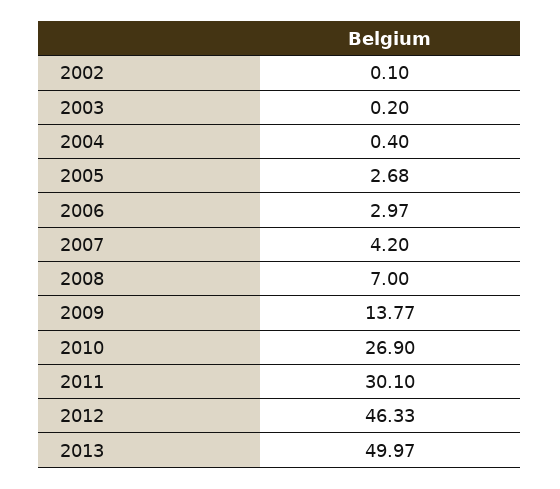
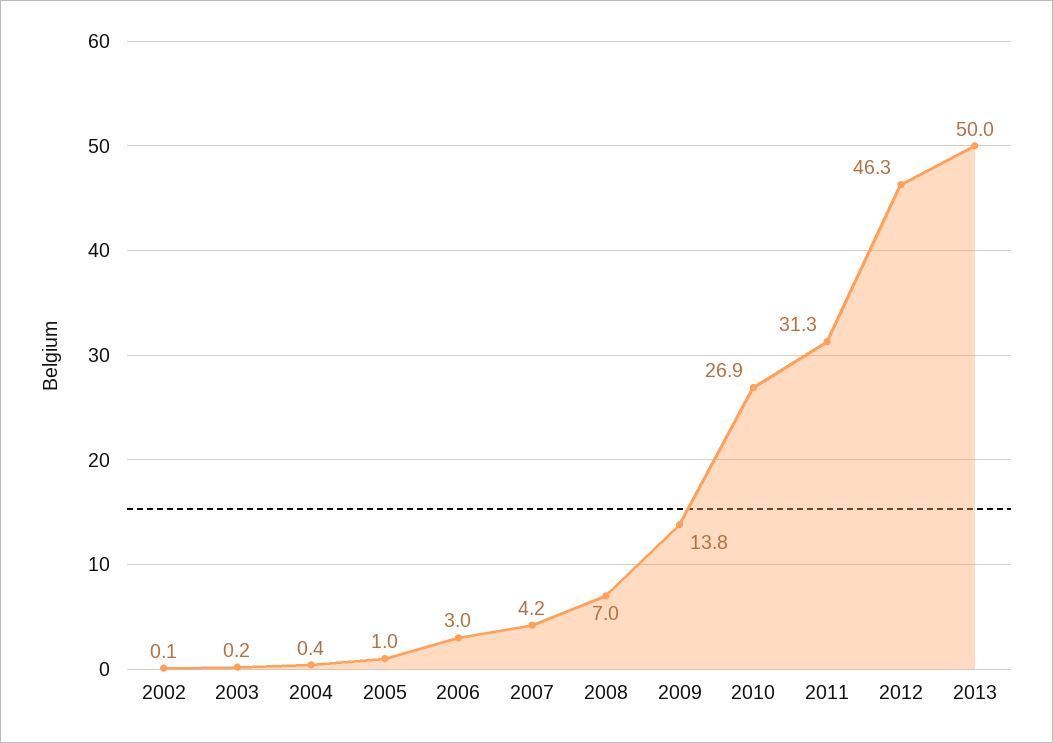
  {
    "2002": 0.1,
    "2003": 0.2,
    "2004": 0.4,
-   "2005": 2.68,
+   "2005": 1,
    "2006": 2.97,
    "2007": 4.2,
    "2008": 7,
    "2009": 13.77,
    "2010": 26.9,
-   "2011": 30.1,
+   "2011": 31.3,
    "2012": 46.33,
    "2013": 49.97
  }

